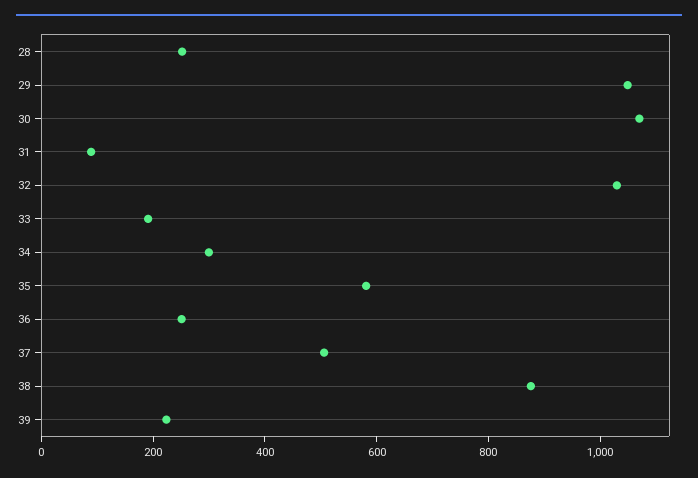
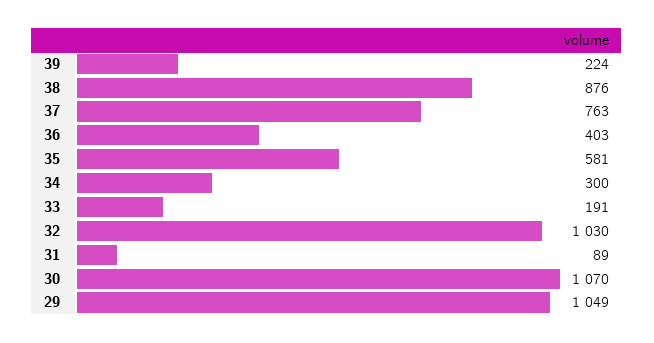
  {
-   "28": 250,
    "29": 1049,
    "30": 1070,
    "31": 89,
    "32": 1030,
    "33": 191,
    "34": 300,
    "35": 581,
-   "36": 250,
+   "36": 403,
-   "37": 500,
+   "37": 763,
    "38": 876,
    "39": 224
  }

